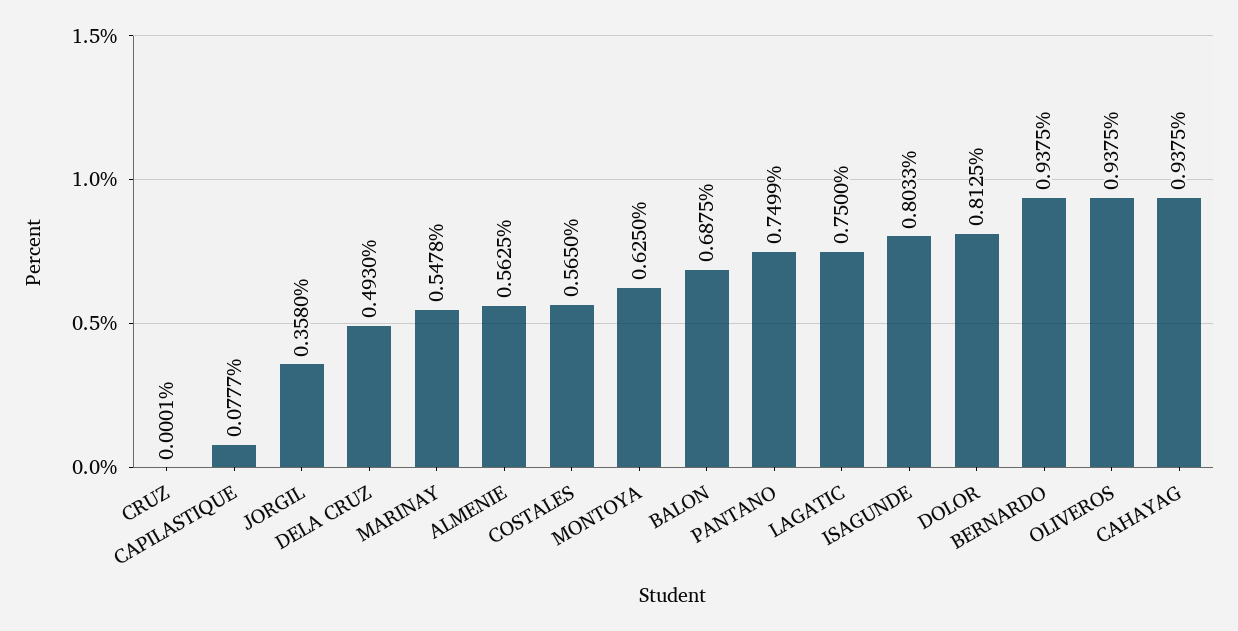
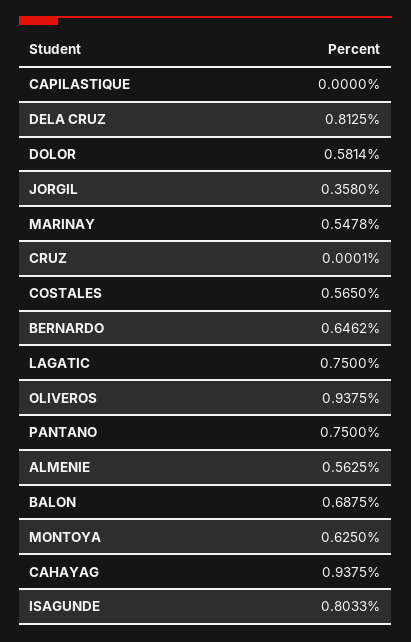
  {
    "CRUZ": 0.0001,
-   "CAPILASTIQUE": 0.0777,
+   "CAPILASTIQUE": 0,
    "JORGIL": 0.358,
-   "DELA CRUZ": 0.493,
+   "DELA CRUZ": 0.8125,
    "MARINAY": 0.5478,
    "ALMENIE": 0.5625,
    "COSTALES": 0.565,
    "MONTOYA": 0.625,
    "BALON": 0.6875,
-   "PANTANO": 0.7499,
+   "PANTANO": 0.75,
    "LAGATIC": 0.75,
    "ISAGUNDE": 0.8033,
-   "DOLOR": 0.8125,
+   "DOLOR": 0.5814,
-   "BERNARDO": 0.9375,
+   "BERNARDO": 0.6462,
    "OLIVEROS": 0.9375,
    "CAHAYAG": 0.9375
  }

